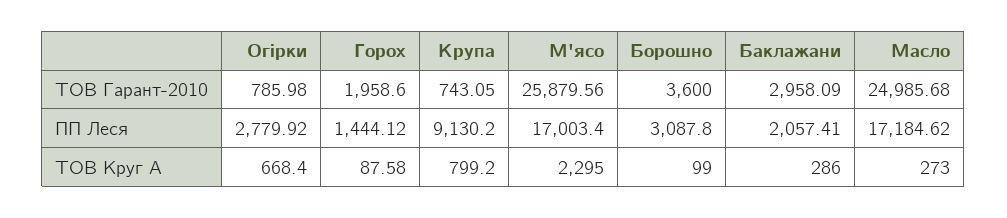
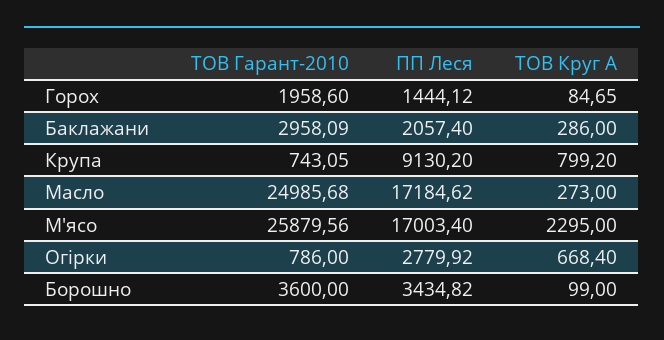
  {
    "Огірки": {
-     "ТОВ Гарант-2010": 785.98,
+     "ТОВ Гарант-2010": 786,
      "ПП Леся": 2779.92,
      "ТОВ Круг А": 668.4
    },
    "Горох": {
      "ТОВ Гарант-2010": 1958.6,
      "ПП Леся": 1444.12,
-     "ТОВ Круг А": 87.58
+     "ТОВ Круг А": 84.65
    },
    "Крупа": {
      "ТОВ Гарант-2010": 743.05,
      "ПП Леся": 9130.2,
      "ТОВ Круг А": 799.2
    },
    "М'ясо": {
      "ТОВ Гарант-2010": 25879.56,
      "ПП Леся": 17003.4,
      "ТОВ Круг А": 2295
    },
    "Борошно": {
      "ТОВ Гарант-2010": 3600,
-     "ПП Леся": 3087.8,
+     "ПП Леся": 3434.82,
      "ТОВ Круг А": 99
    },
    "Баклажани": {
      "ТОВ Гарант-2010": 2958.09,
-     "ПП Леся": 2057.41,
+     "ПП Леся": 2057.4,
      "ТОВ Круг А": 286
    },
    "Масло": {
      "ТОВ Гарант-2010": 24985.68,
      "ПП Леся": 17184.62,
      "ТОВ Круг А": 273
    }
  }

